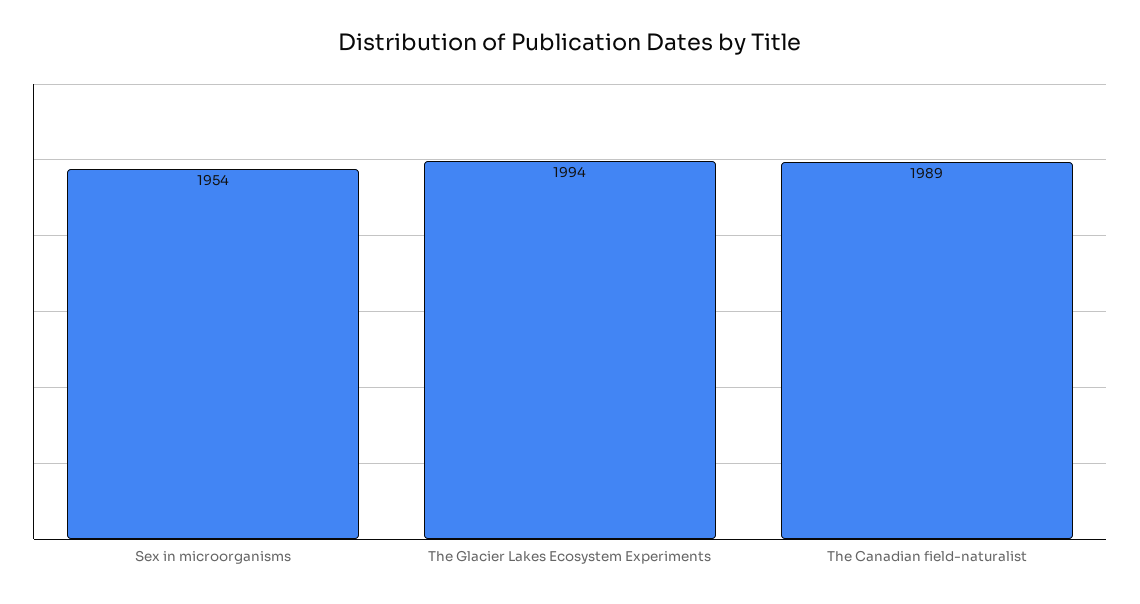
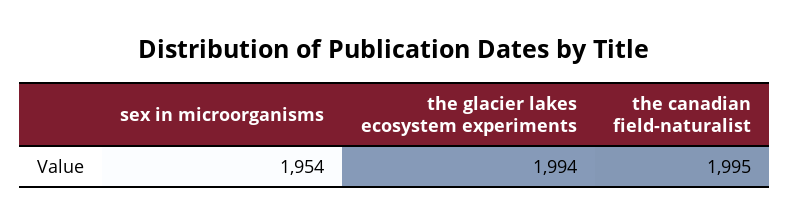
  {
    "Sex in microorganisms": 1954,
    "The Glacier Lakes Ecosystem Experiments": 1994,
-   "The Canadian field-naturalist": 1989
+   "The Canadian field-naturalist": 1995
  }

